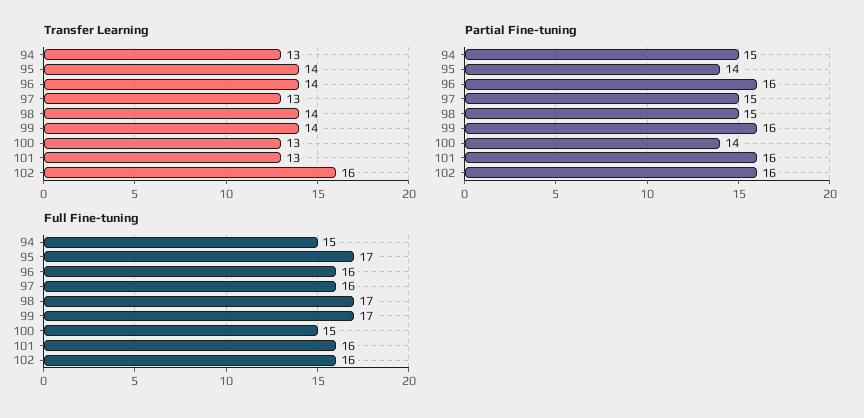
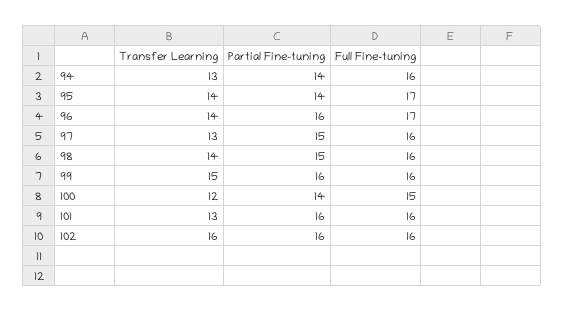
  {
    "Transfer Learning": {
      "94": 13,
      "95": 14,
      "96": 14,
      "97": 13,
      "98": 14,
-     "99": 14,
+     "99": 15,
-     "100": 13,
+     "100": 12,
      "101": 13,
      "102": 16
    },
    "Partial Fine-tuning": {
-     "94": 15,
+     "94": 14,
      "95": 14,
      "96": 16,
      "97": 15,
      "98": 15,
      "99": 16,
      "100": 14,
      "101": 16,
      "102": 16
    },
    "Full Fine-tuning": {
-     "94": 15,
+     "94": 16,
      "95": 17,
-     "96": 16,
+     "96": 17,
      "97": 16,
-     "98": 17,
+     "98": 16,
-     "99": 17,
+     "99": 16,
      "100": 15,
      "101": 16,
      "102": 16
    }
  }

